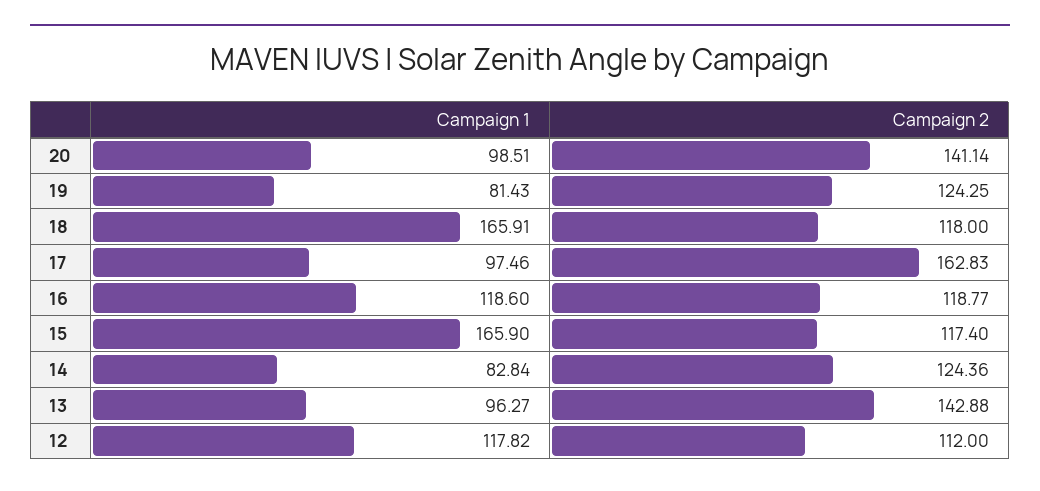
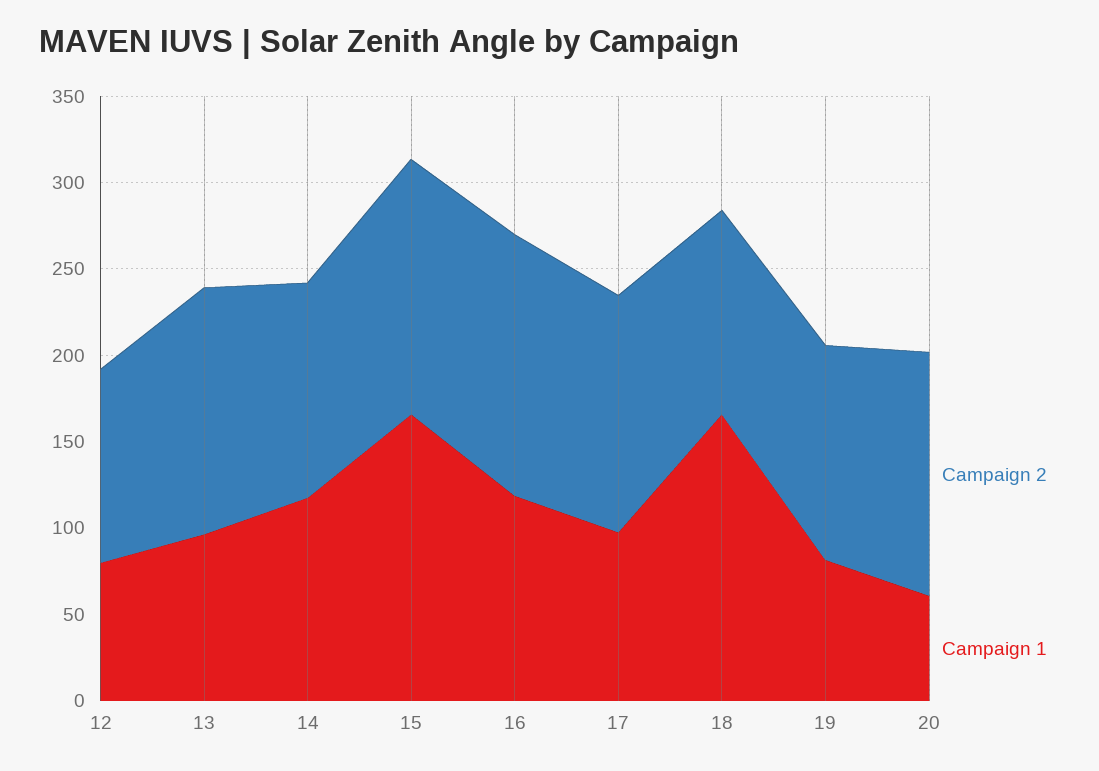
  {
    "Campaign 1": {
-     "20": 98.51,
+     "20": 60,
      "19": 81.43,
      "18": 165.91,
      "17": 97.46,
      "16": 118.6,
      "15": 165.9,
-     "14": 82.84,
+     "14": 120,
      "13": 96.27,
-     "12": 117.82
+     "12": 80
    },
    "Campaign 2": {
      "20": 141.14,
      "19": 124.25,
      "18": 118,
-     "17": 162.83,
+     "17": 140,
-     "16": 118.77,
+     "16": 150,
-     "15": 117.4,
+     "15": 150,
      "14": 124.36,
      "13": 142.88,
      "12": 112
    }
  }

